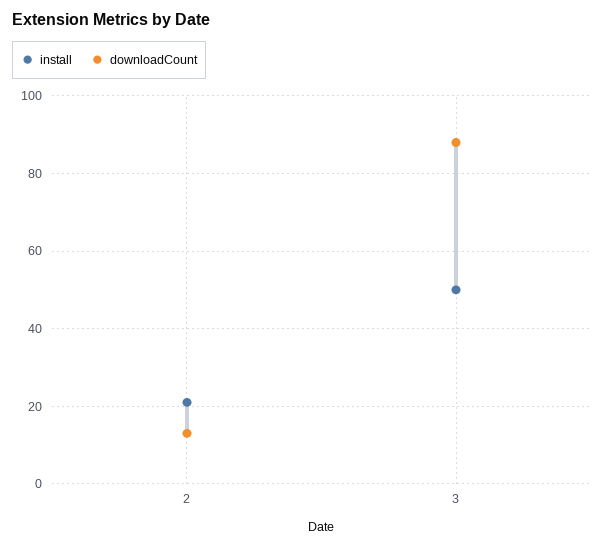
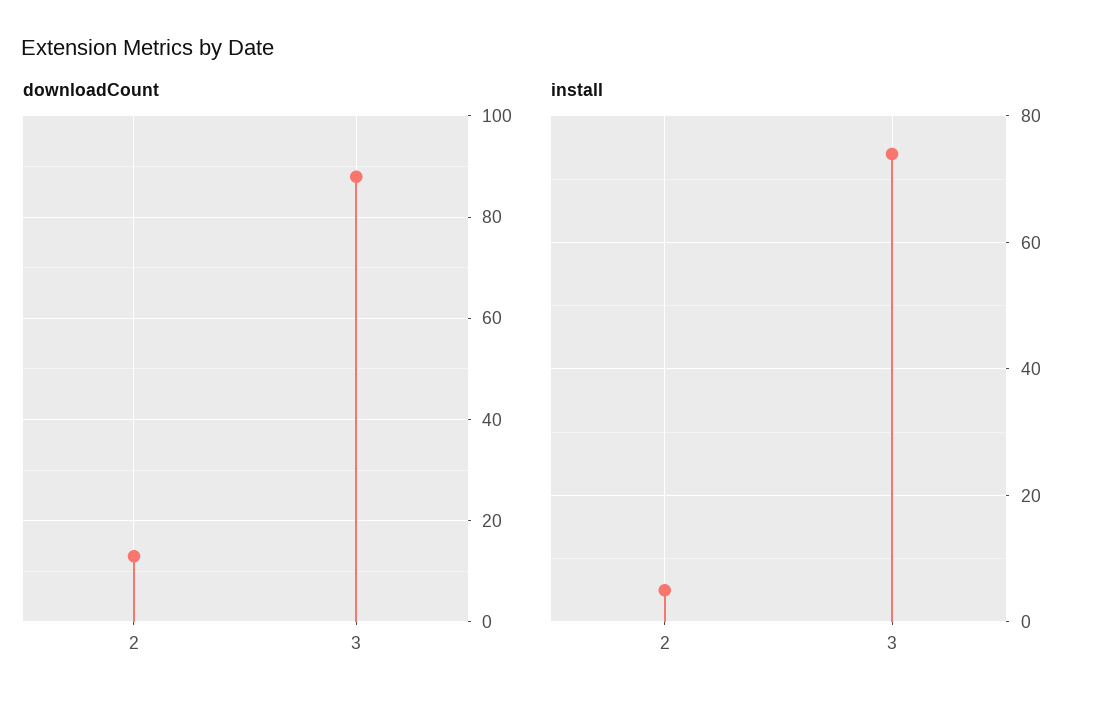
  {
    "install": {
-     "2": 20,
+     "2": 5,
-     "3": 50
+     "3": 75
    },
    "downloadCount": {
      "2": 15,
      "3": 90
    }
  }

